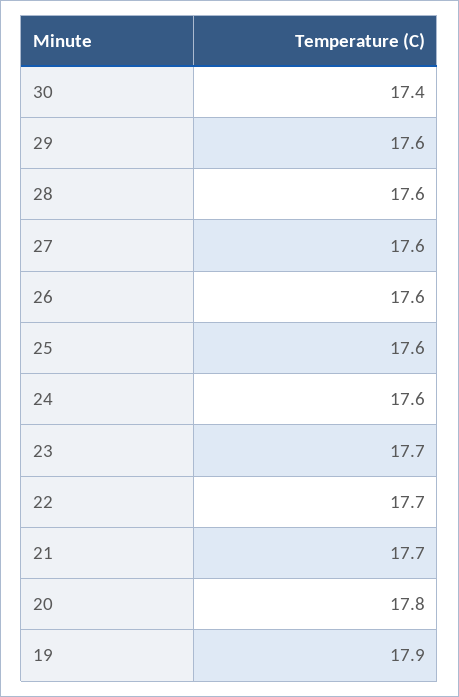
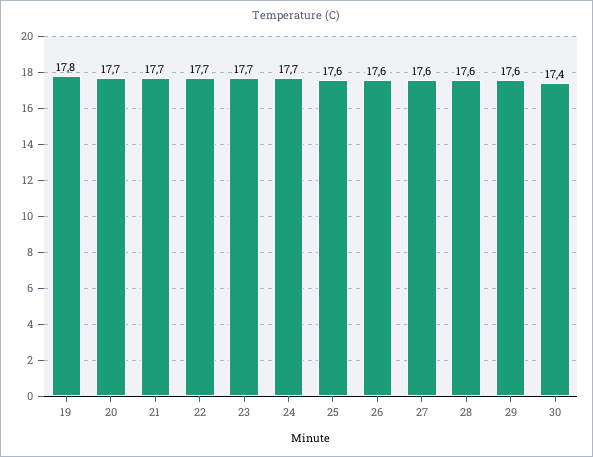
  {
    "30": 17.4,
    "29": 17.6,
    "28": 17.6,
    "27": 17.6,
    "26": 17.6,
    "25": 17.6,
-   "24": 17.6,
+   "24": 17.7,
    "23": 17.7,
    "22": 17.7,
    "21": 17.7,
-   "20": 17.8,
+   "20": 17.7,
-   "19": 17.9
+   "19": 17.8
  }

